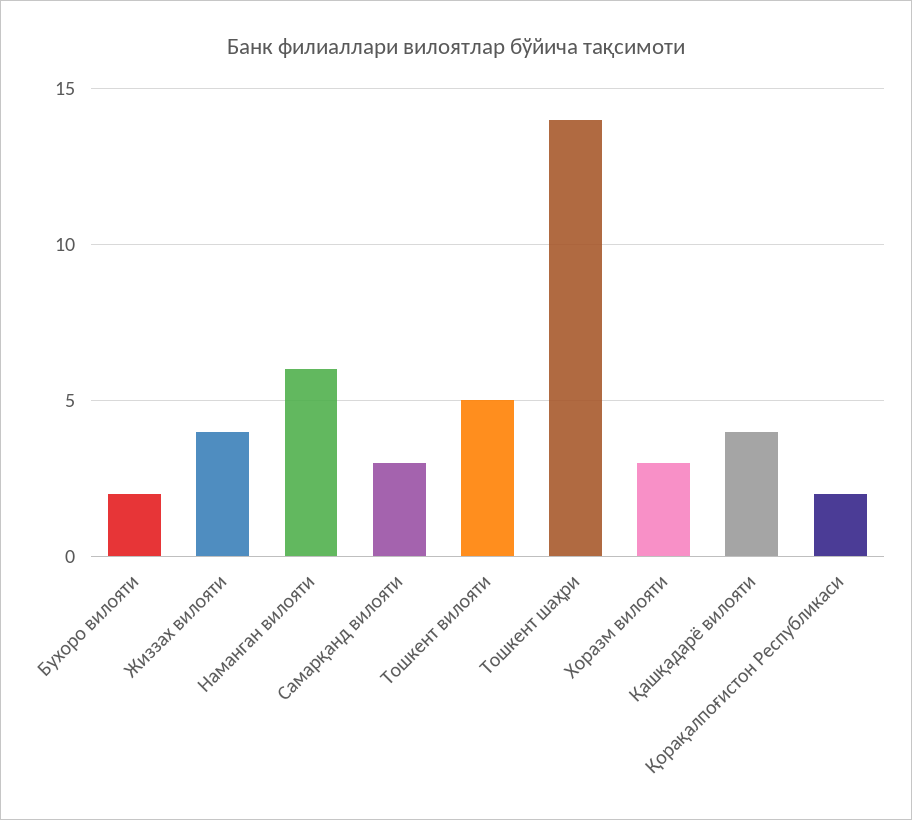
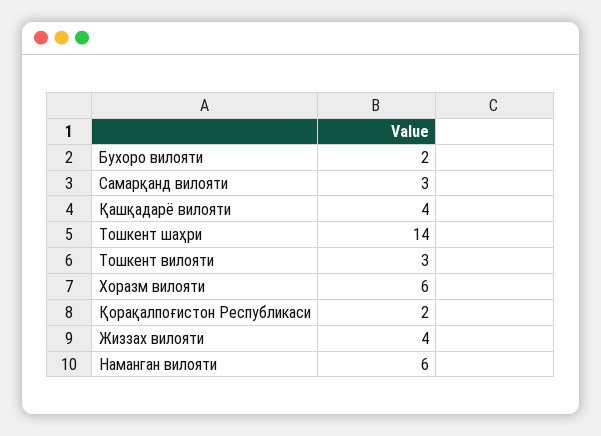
  {
    "Бухоро вилояти": 2,
    "Жиззах вилояти": 4,
    "Наманган вилояти": 6,
    "Самарқанд вилояти": 3,
-   "Тошкент вилояти": 5,
+   "Тошкент вилояти": 3,
    "Тошкент шаҳри": 14,
-   "Хоразм вилояти": 3,
+   "Хоразм вилояти": 6,
    "Қашқадарё вилояти": 4,
    "Қорақалпоғистон Республикаси": 2
  }

